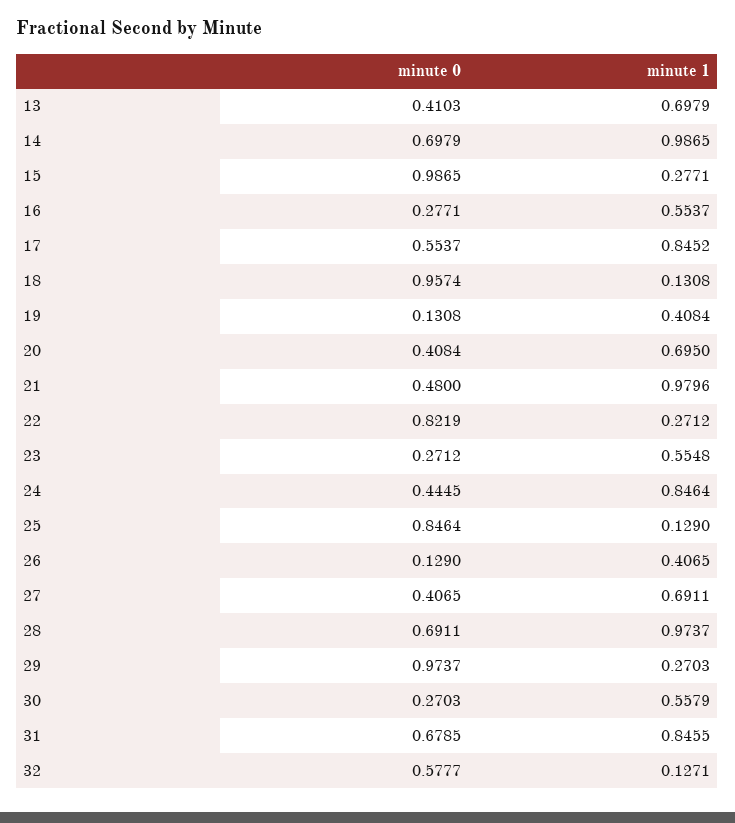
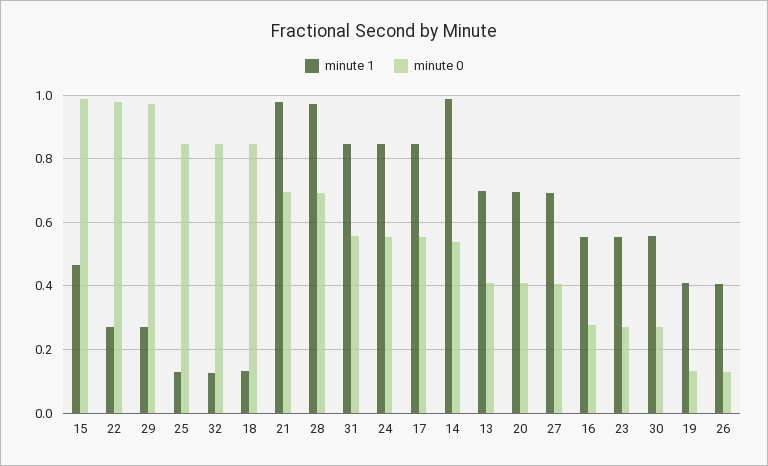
  {
    "minute 0": {
      "13": 0.4103,
-     "14": 0.6979,
+     "14": 0.54,
      "15": 0.9865,
      "16": 0.2771,
      "17": 0.5537,
-     "18": 0.9574,
+     "18": 0.84,
      "19": 0.1308,
      "20": 0.4084,
-     "21": 0.48,
+     "21": 0.7,
-     "22": 0.8219,
+     "22": 0.98,
      "23": 0.2712,
-     "24": 0.4445,
+     "24": 0.56,
      "25": 0.8464,
      "26": 0.129,
      "27": 0.4065,
      "28": 0.6911,
      "29": 0.9737,
      "30": 0.2703,
-     "31": 0.6785,
+     "31": 0.56,
-     "32": 0.5777
+     "32": 0.84
    },
    "minute 1": {
      "13": 0.6979,
      "14": 0.9865,
-     "15": 0.2771,
+     "15": 0.46,
      "16": 0.5537,
      "17": 0.8452,
      "18": 0.1308,
      "19": 0.4084,
      "20": 0.695,
      "21": 0.9796,
      "22": 0.2712,
      "23": 0.5548,
      "24": 0.8464,
      "25": 0.129,
      "26": 0.4065,
      "27": 0.6911,
      "28": 0.9737,
      "29": 0.2703,
      "30": 0.5579,
      "31": 0.8455,
      "32": 0.1271
    }
  }

